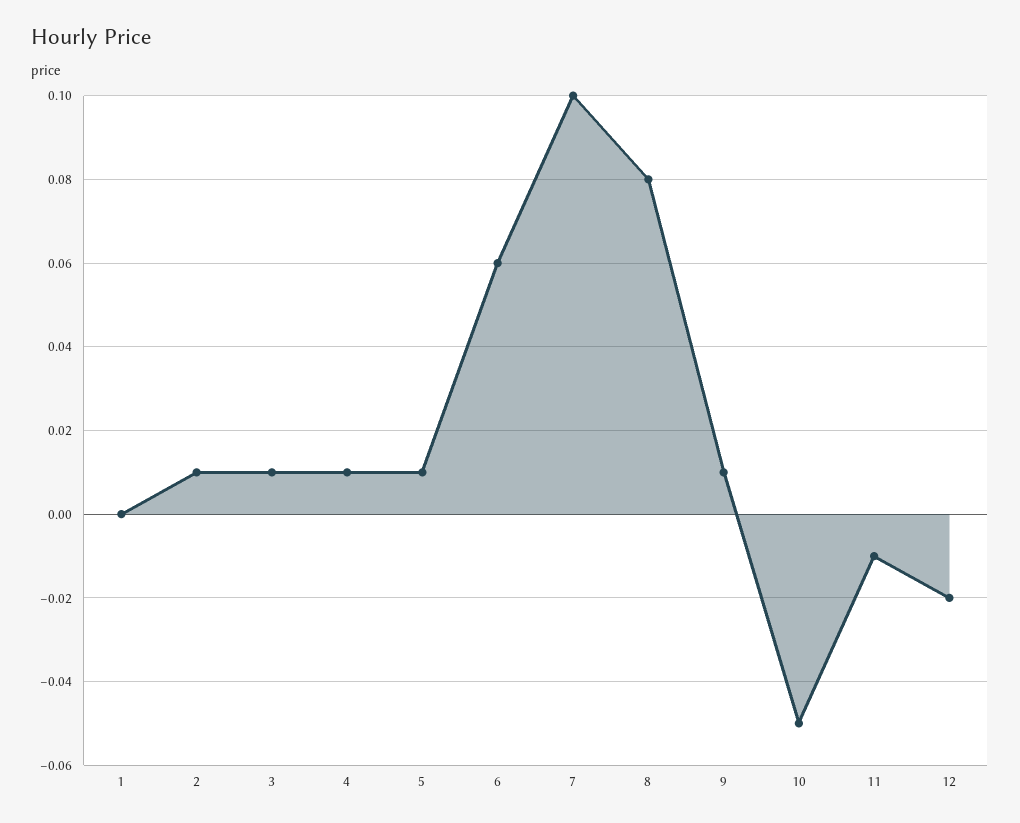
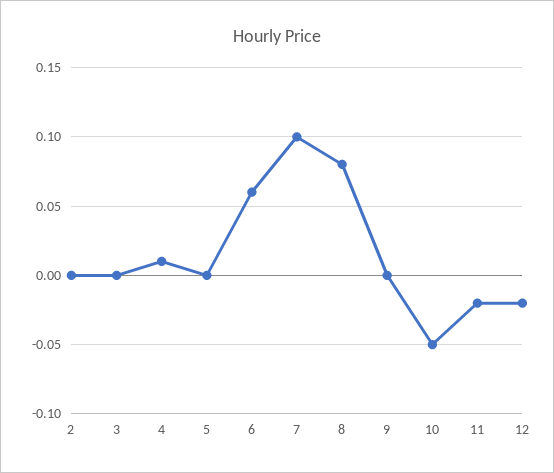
  {
-   "1": 0,
-   "2": 0.01,
+   "2": 0,
-   "3": 0.01,
+   "3": 0,
    "4": 0.01,
-   "5": 0.01,
+   "5": 0,
    "6": 0.06,
    "7": 0.1,
    "8": 0.08,
-   "9": 0.01,
+   "9": 0,
    "10": -0.05,
-   "11": -0.01,
+   "11": -0.02,
    "12": -0.02
  }

